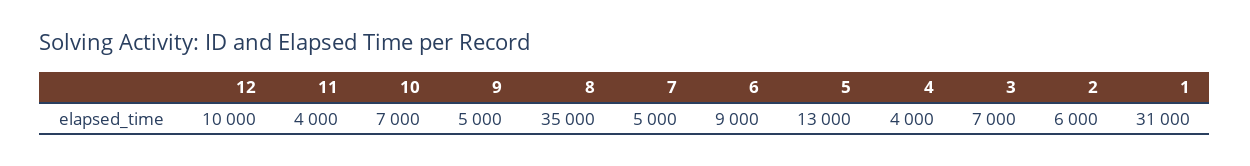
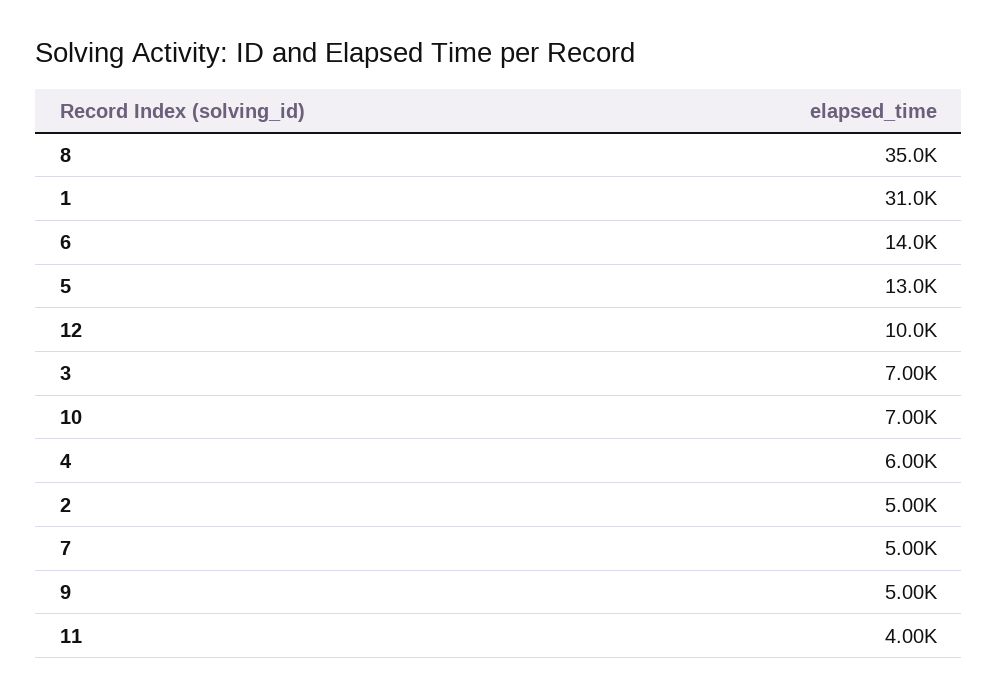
  {
    "12": 10000,
    "11": 4000,
    "10": 7000,
    "9": 5000,
    "8": 35000,
    "7": 5000,
-   "6": 9000,
+   "6": 14000,
    "5": 13000,
-   "4": 4000,
+   "4": 6000,
    "3": 7000,
-   "2": 6000,
+   "2": 5000,
    "1": 31000
  }

